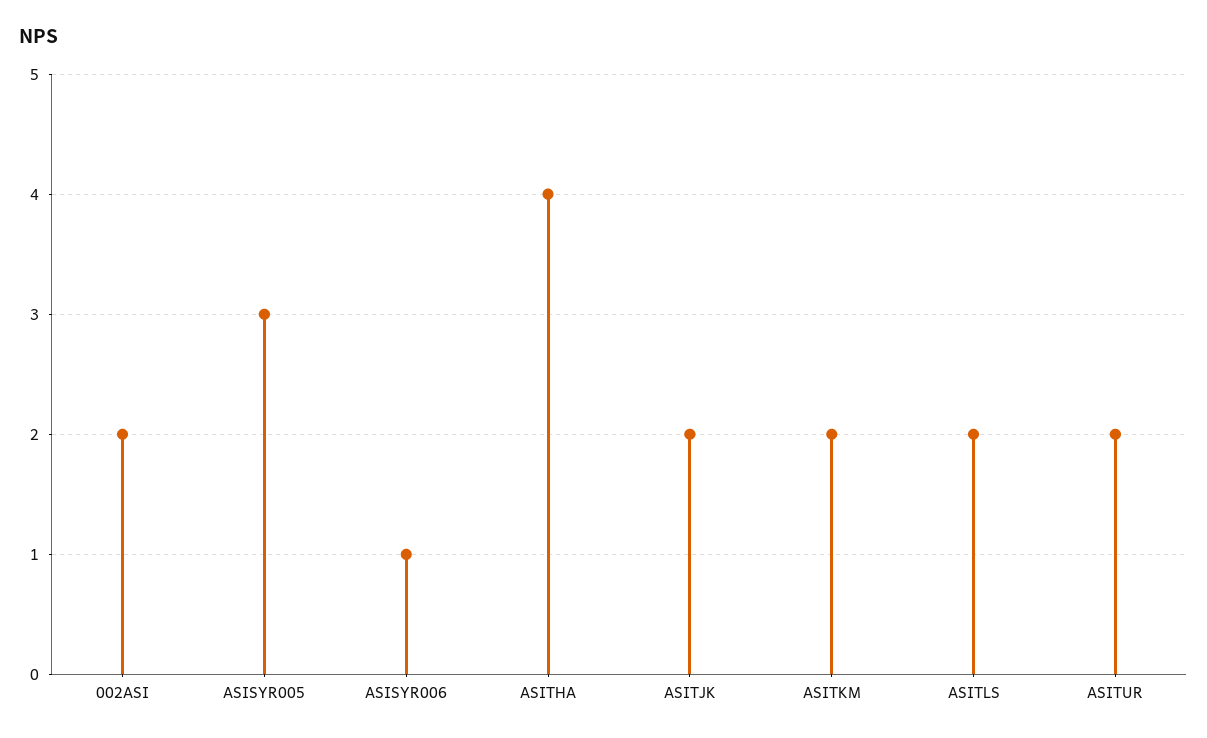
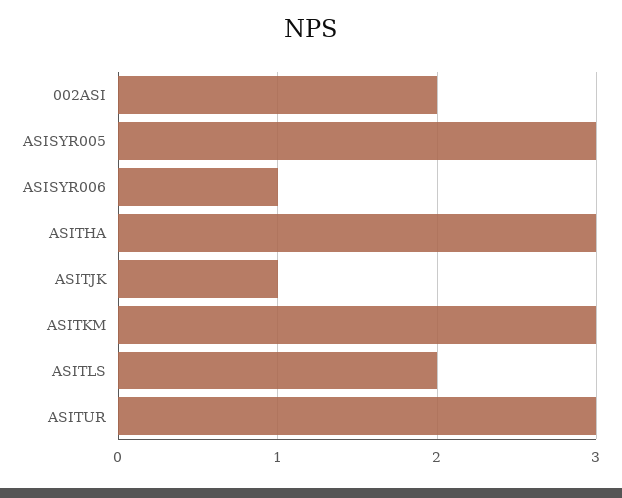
  {
    "002ASI": 2,
    "ASISYR005": 3,
    "ASISYR006": 1,
-   "ASITHA": 4,
+   "ASITHA": 3,
-   "ASITJK": 2,
+   "ASITJK": 1,
-   "ASITKM": 2,
+   "ASITKM": 3,
    "ASITLS": 2,
-   "ASITUR": 2
+   "ASITUR": 3
  }

